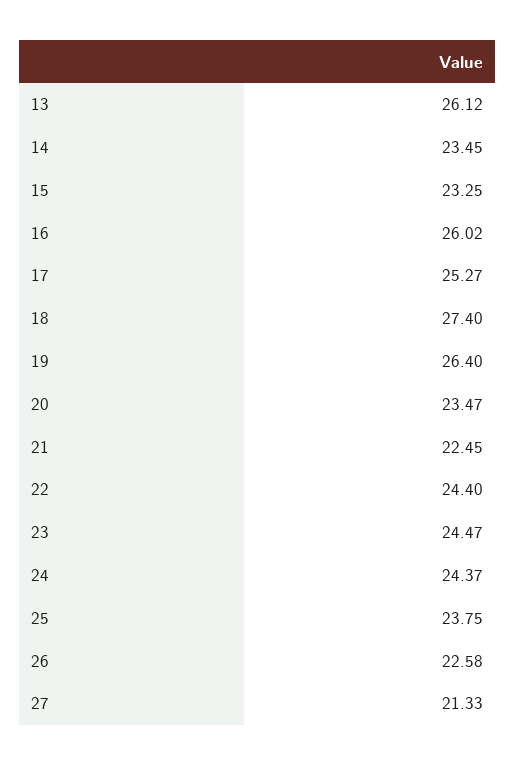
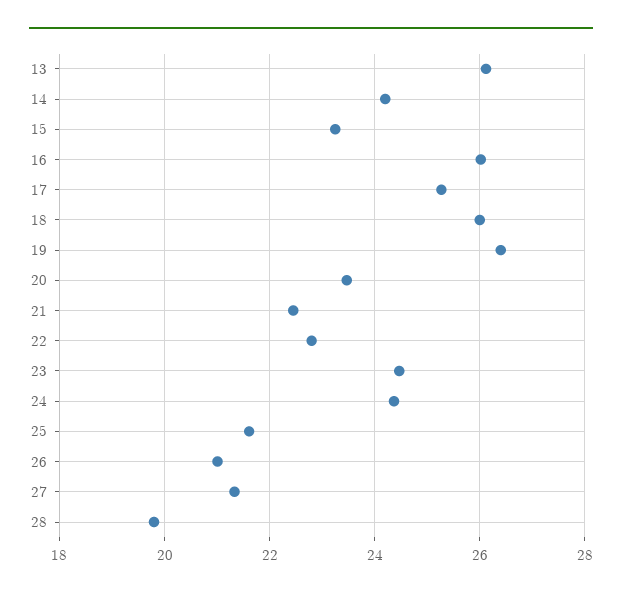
  {
    "13": 26.12,
-   "14": 23.45,
+   "14": 24.2,
    "15": 23.25,
    "16": 26.02,
    "17": 25.27,
-   "18": 27.4,
+   "18": 26,
    "19": 26.4,
    "20": 23.47,
    "21": 22.45,
-   "22": 24.4,
+   "22": 22.8,
    "23": 24.47,
    "24": 24.37,
-   "25": 23.75,
+   "25": 21.6,
-   "26": 22.58,
+   "26": 21,
-   "27": 21.33
+   "27": 21.33,
+   "28": 19.8
  }

